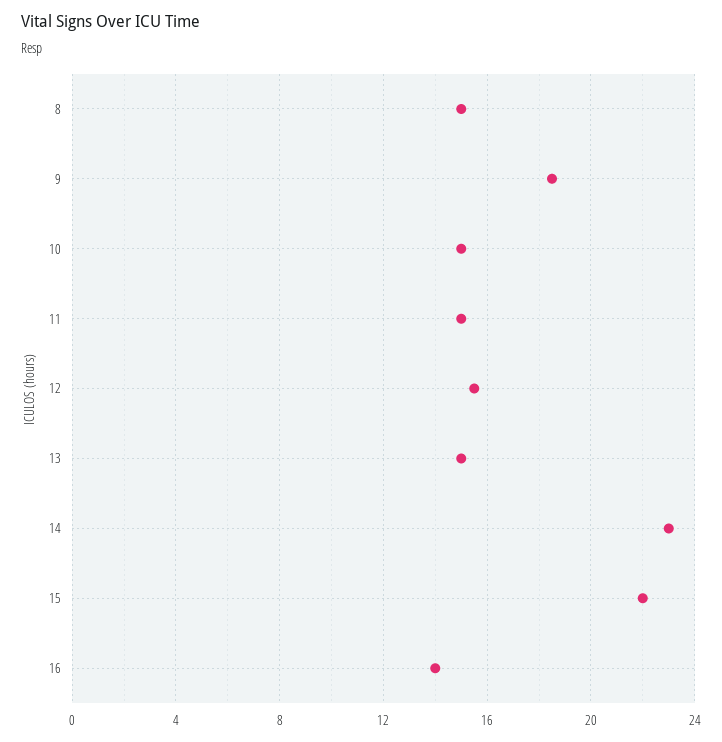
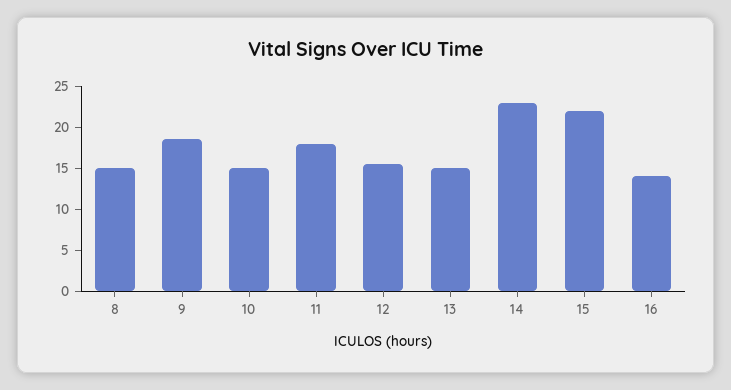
  {
    "8": 15,
    "9": 18.5,
    "10": 15,
-   "11": 15,
+   "11": 18,
    "12": 15.5,
    "13": 15,
    "14": 23,
    "15": 22,
    "16": 14
  }

